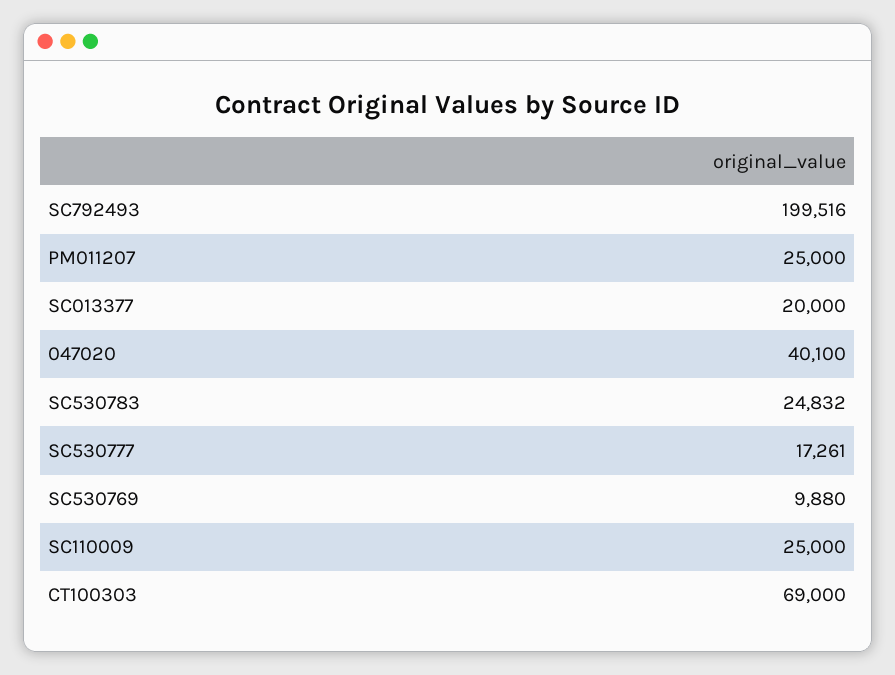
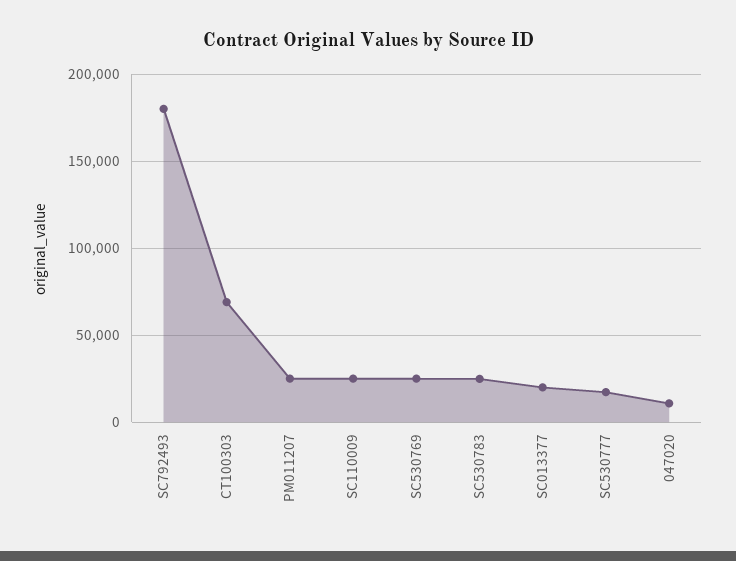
  {
-   "SC792493": 199516,
+   "SC792493": 180000,
    "PM011207": 25000,
    "SC013377": 20000,
-   "047020": 40100,
+   "047020": 10000,
    "SC530783": 24832,
    "SC530777": 17261,
-   "SC530769": 9880,
+   "SC530769": 25000,
    "SC110009": 25000,
    "CT100303": 69000
  }

